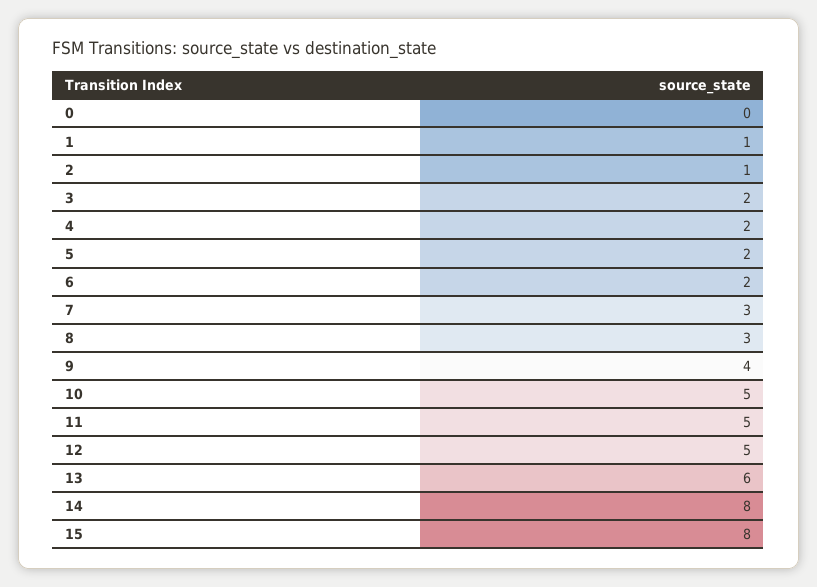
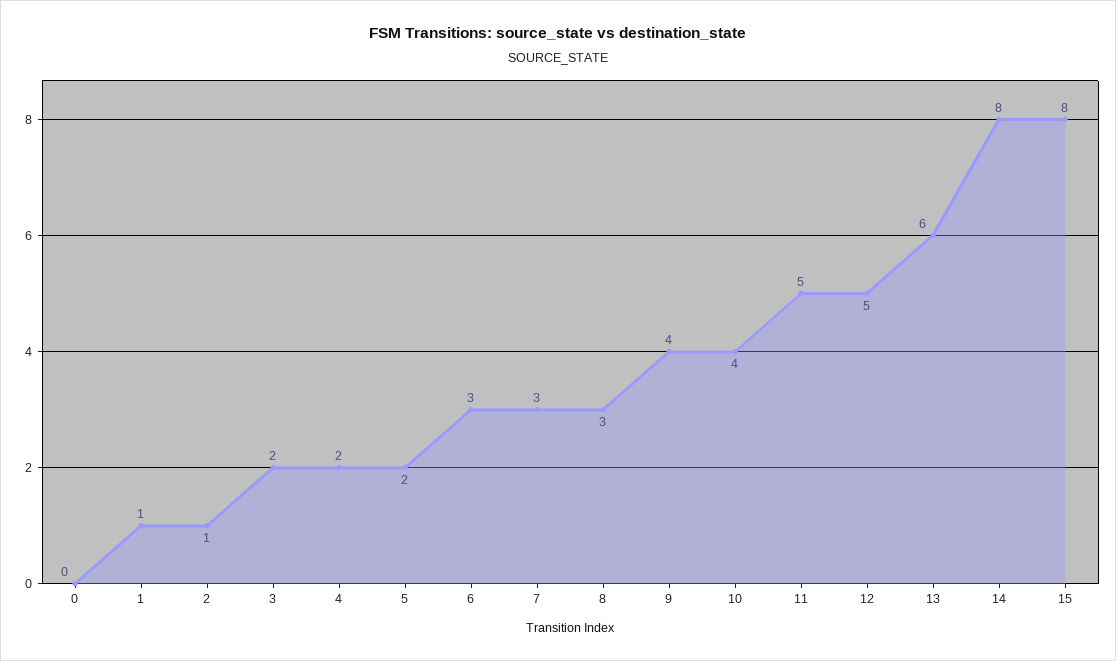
  {
    "0": 0,
    "1": 1,
    "2": 1,
    "3": 2,
    "4": 2,
    "5": 2,
-   "6": 2,
+   "6": 3,
    "7": 3,
    "8": 3,
    "9": 4,
-   "10": 5,
+   "10": 4,
    "11": 5,
    "12": 5,
    "13": 6,
    "14": 8,
    "15": 8
  }

